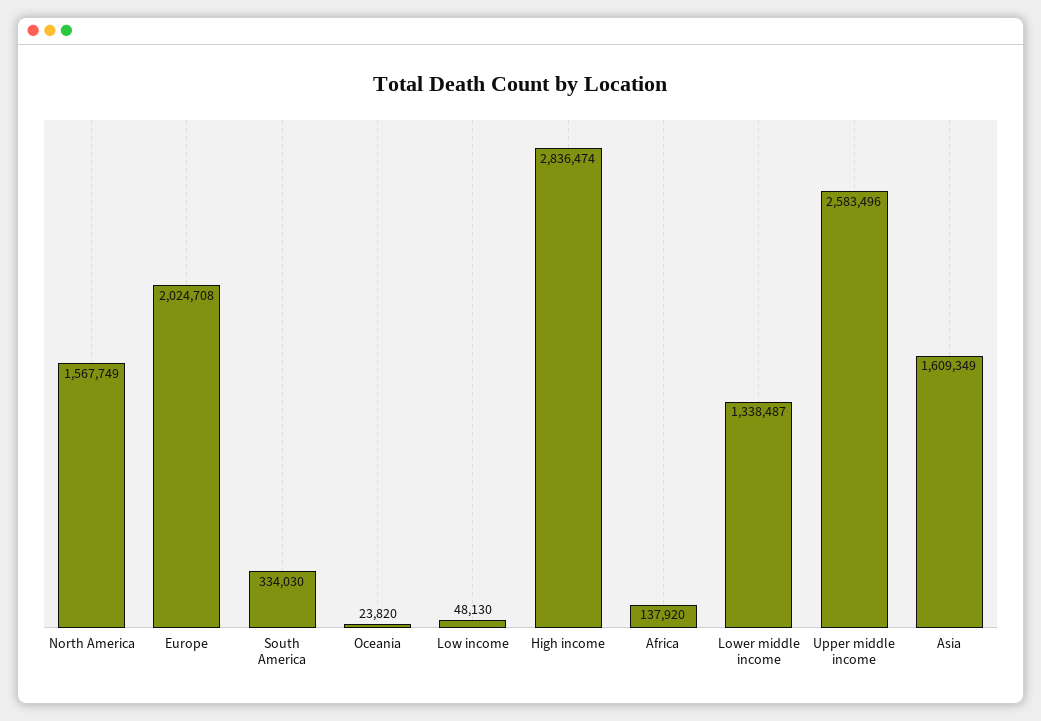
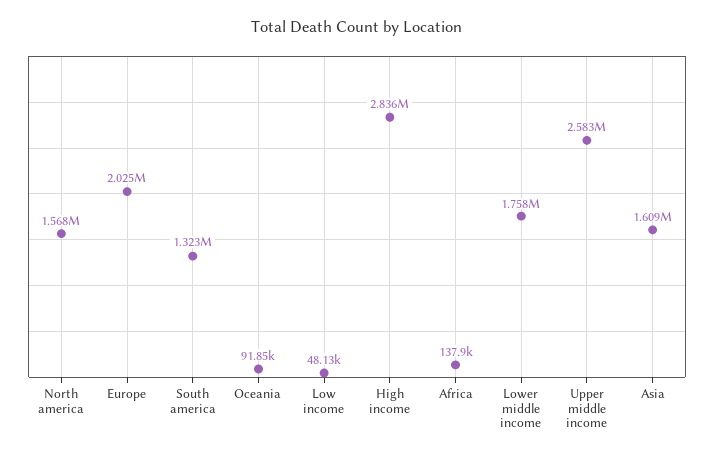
  {
    "North America": 1567749,
    "Europe": 2024708,
-   "South America": 334030,
+   "South America": 1323000,
-   "Oceania": 23820,
+   "Oceania": 91850,
    "Low income": 48130,
    "High income": 2836474,
    "Africa": 137920,
-   "Lower middle income": 1338487,
+   "Lower middle income": 1758000,
    "Upper middle income": 2583496,
    "Asia": 1609349
  }

